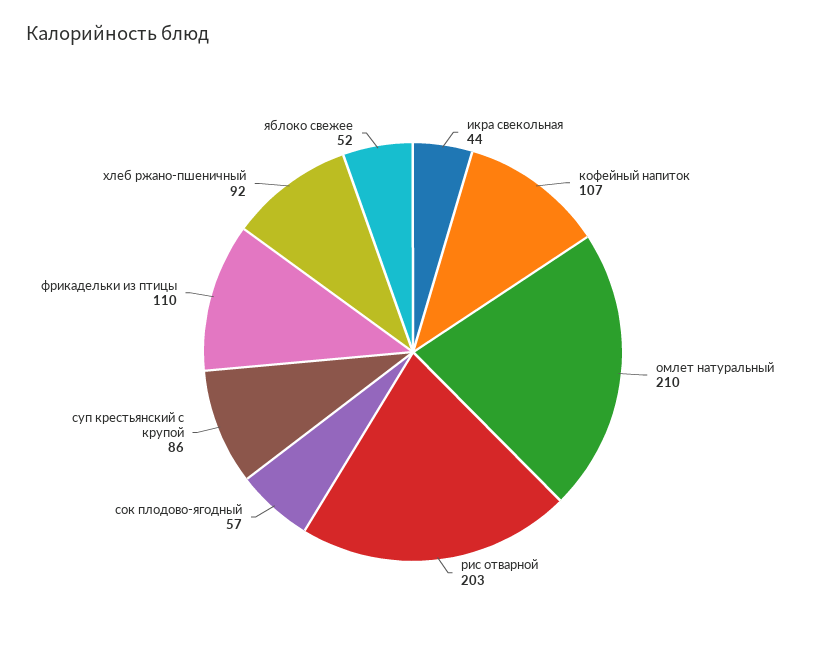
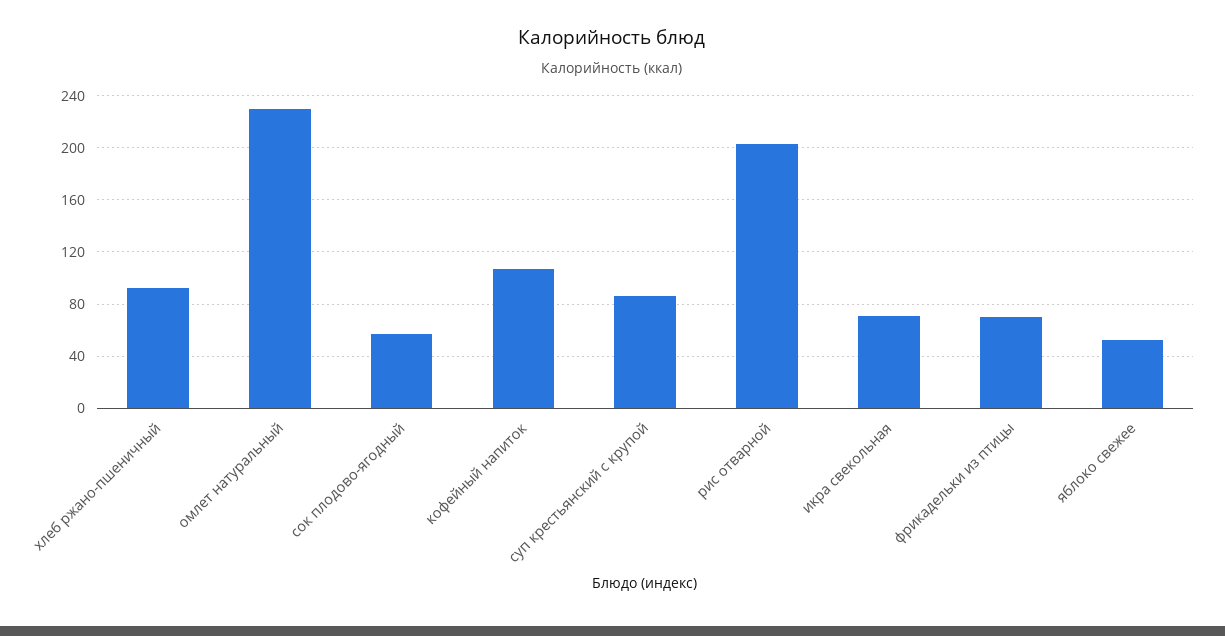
  {
-   "икра свекольная": 44,
+   "икра свекольная": 70,
    "кофейный напиток": 107,
-   "омлет натуральный": 210,
+   "омлет натуральный": 230,
    "рис отварной": 203,
    "сок плодово-ягодный": 57,
    "суп крестьянский с крупой": 86,
-   "фрикадельки из птицы": 110,
+   "фрикадельки из птицы": 70,
    "хлеб ржано-пшеничный": 92,
    "яблоко свежее": 52
  }

